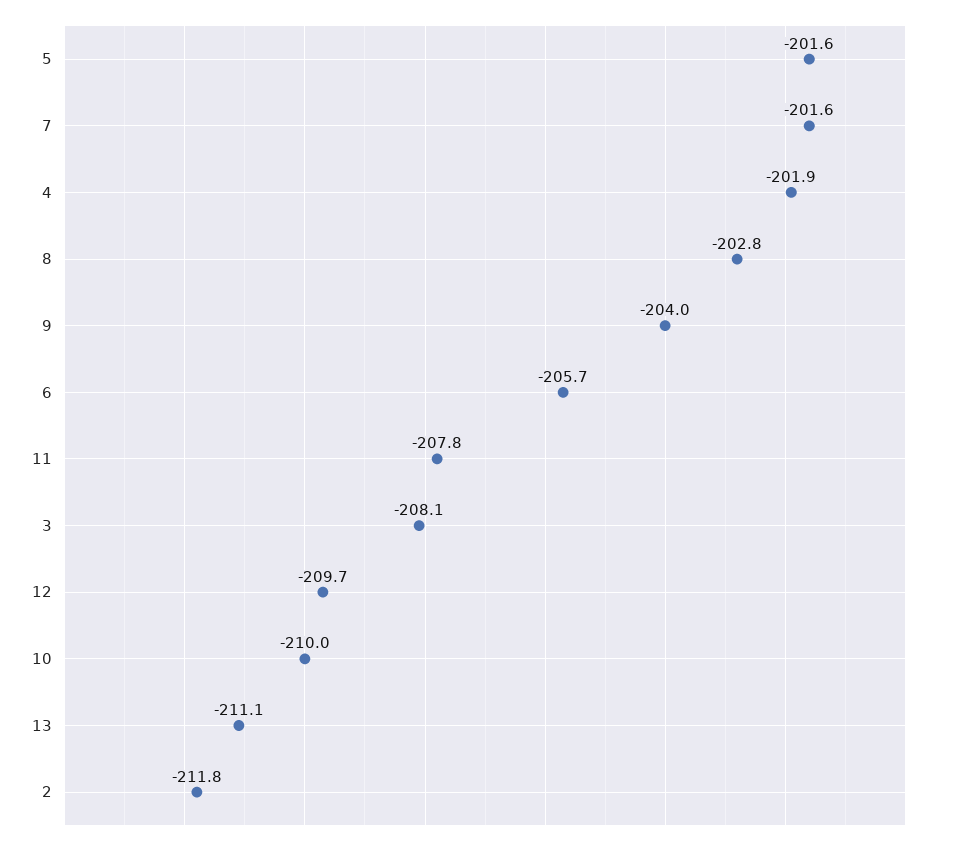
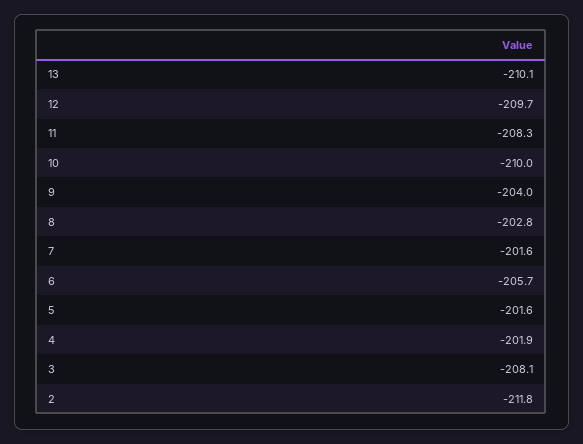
  {
    "5": -201.6,
    "7": -201.6,
    "4": -201.9,
    "8": -202.8,
    "9": -204,
    "6": -205.7,
-   "11": -207.8,
+   "11": -208.3,
    "3": -208.1,
    "12": -209.7,
    "10": -210,
-   "13": -211.1,
+   "13": -210.1,
    "2": -211.8
  }

